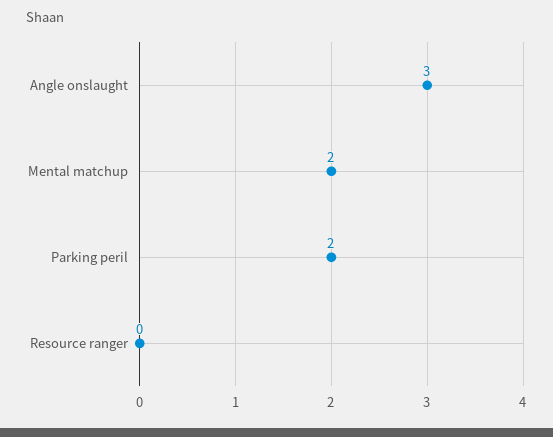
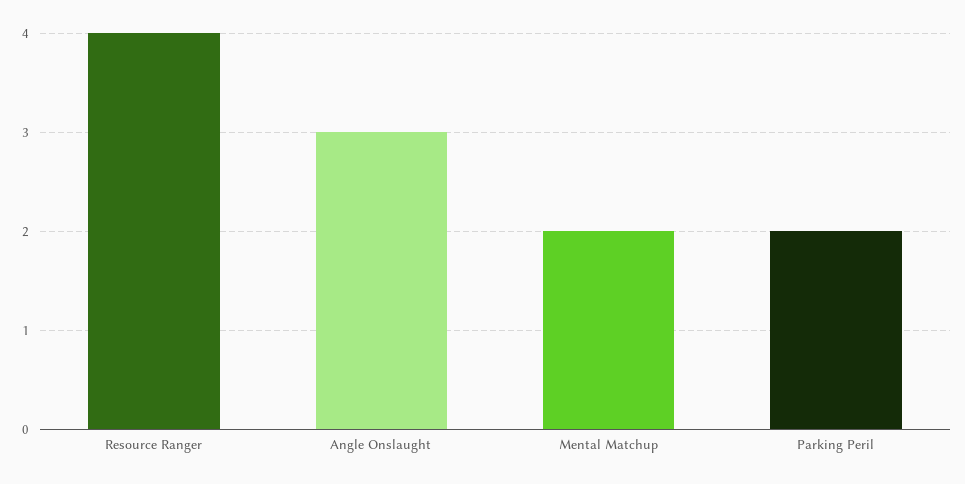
  {
    "Angle onslaught": 3,
    "Mental matchup": 2,
    "Parking peril": 2,
-   "Resource ranger": 0
+   "Resource ranger": 4
  }

